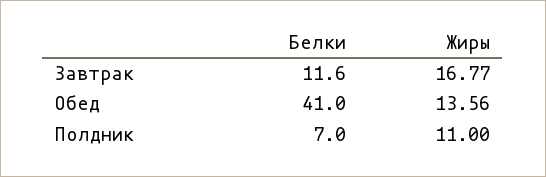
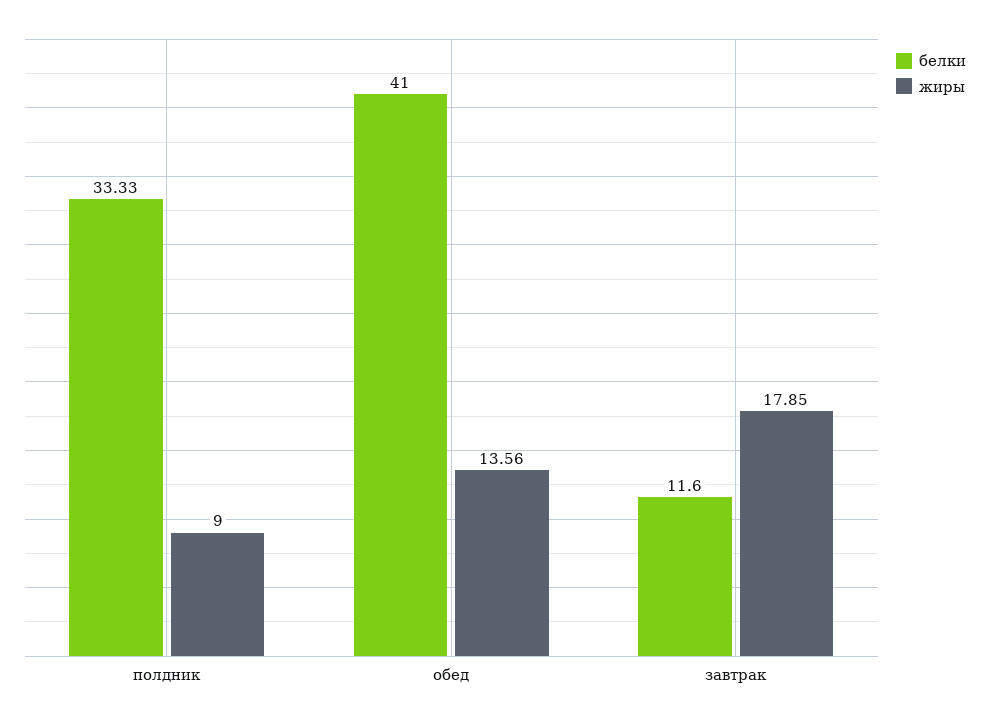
  {
    "Белки": {
      "Завтрак": 11.6,
      "Обед": 41,
-     "Полдник": 7
+     "Полдник": 33.33
    },
    "Жиры": {
-     "Завтрак": 16.77,
+     "Завтрак": 17.85,
      "Обед": 13.56,
-     "Полдник": 11
+     "Полдник": 9
    }
  }

